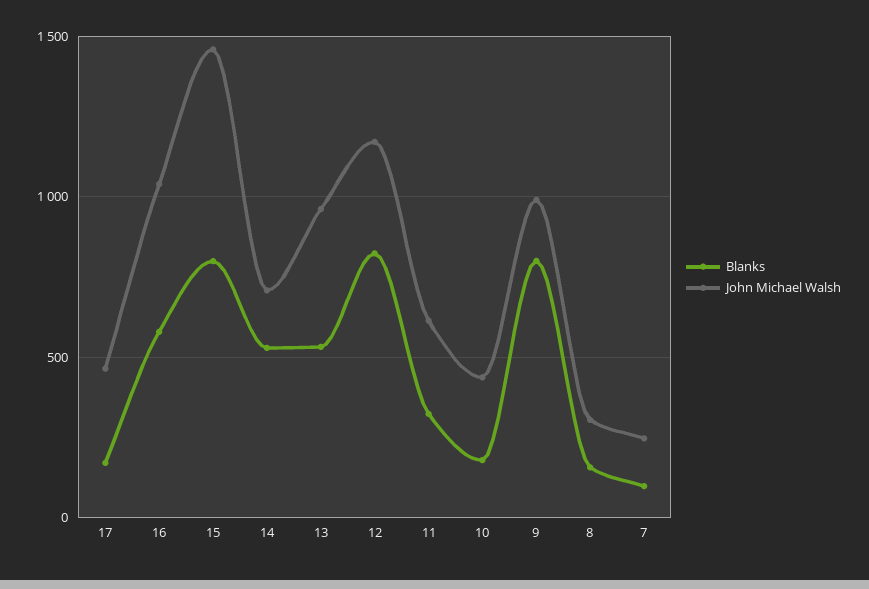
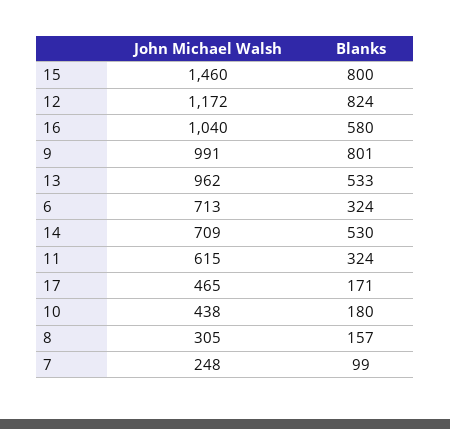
  {
    "Blanks": {
      "17": 171,
      "16": 580,
      "15": 800,
      "14": 530,
      "13": 533,
      "12": 824,
      "11": 324,
      "10": 180,
      "9": 801,
      "8": 157,
-     "7": 99
+     "7": 99,
+     "6": 324
    },
    "John Michael Walsh": {
      "17": 465,
      "16": 1040,
      "15": 1460,
      "14": 709,
      "13": 962,
      "12": 1172,
      "11": 615,
      "10": 438,
      "9": 991,
      "8": 305,
-     "7": 248
+     "7": 248,
+     "6": 713
    }
  }

